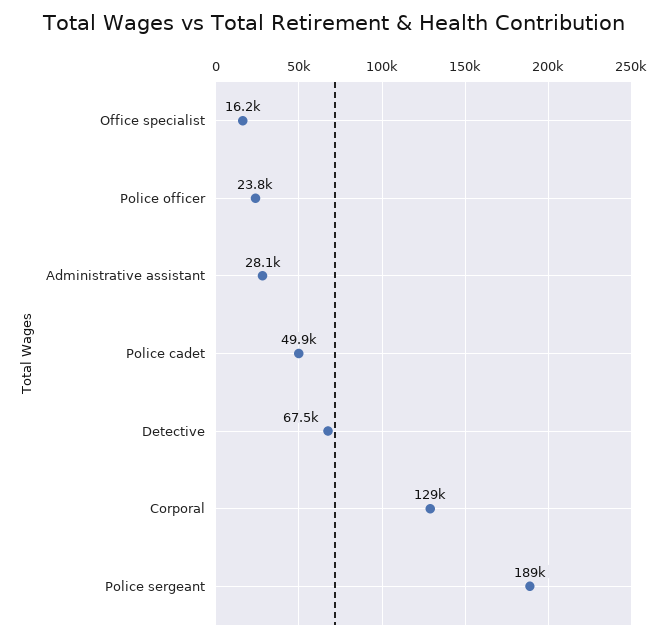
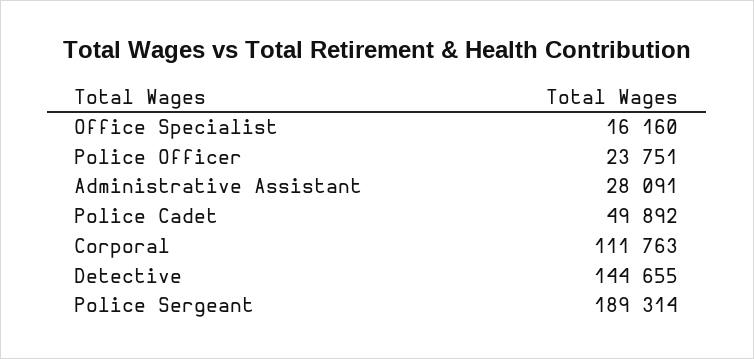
  {
    "Office specialist": 16160,
    "Police officer": 23751,
    "Administrative assistant": 28091,
    "Police cadet": 49892,
-   "Detective": 67500,
+   "Detective": 144655,
-   "Corporal": 129000,
+   "Corporal": 111763,
    "Police sergeant": 189314
  }

